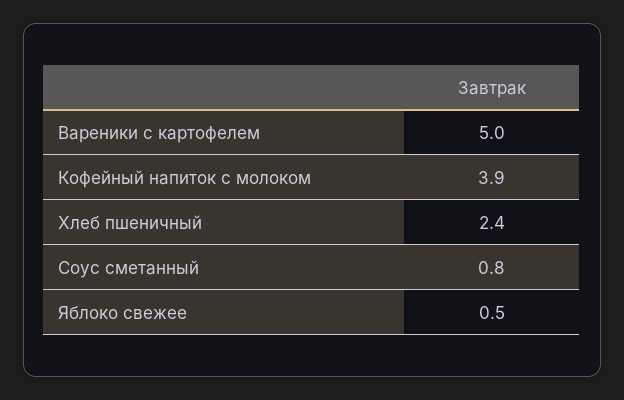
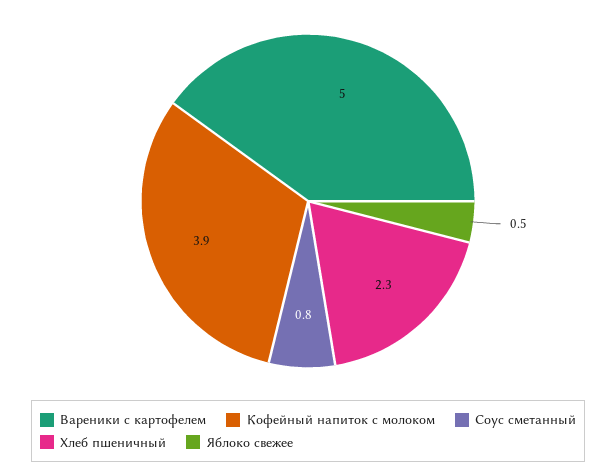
  {
    "Вареники с картофелем": 5,
    "Кофейный напиток с молоком": 3.9,
-   "Хлеб пшеничный": 2.4,
+   "Хлеб пшеничный": 2.3,
    "Соус сметанный": 0.8,
    "Яблоко свежее": 0.5
  }

